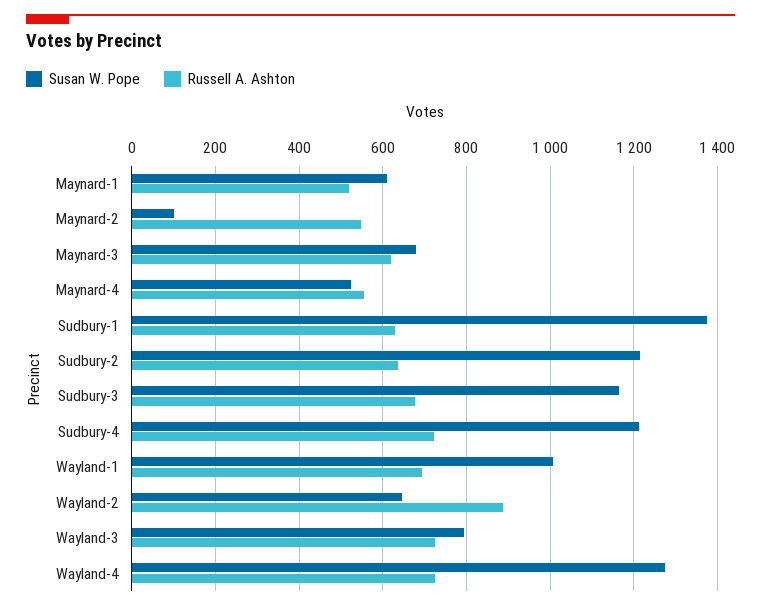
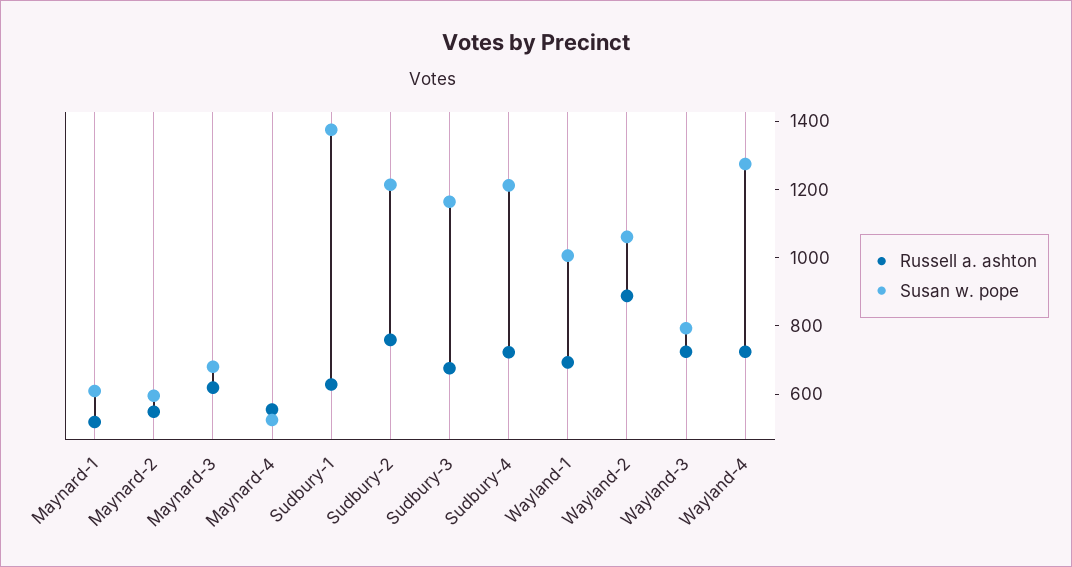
  {
    "Susan W. Pope": {
      "Maynard-1": 600,
-     "Maynard-2": 100,
+     "Maynard-2": 600,
      "Maynard-3": 680,
      "Maynard-4": 520,
      "Sudbury-1": 1380,
      "Sudbury-2": 1220,
      "Sudbury-3": 1160,
      "Sudbury-4": 1220,
      "Wayland-1": 1000,
-     "Wayland-2": 640,
+     "Wayland-2": 1050,
      "Wayland-3": 800,
      "Wayland-4": 1280
    },
    "Russell A. Ashton": {
      "Maynard-1": 520,
      "Maynard-2": 540,
      "Maynard-3": 620,
      "Maynard-4": 560,
      "Sudbury-1": 620,
-     "Sudbury-2": 640,
+     "Sudbury-2": 750,
      "Sudbury-3": 680,
      "Sudbury-4": 720,
      "Wayland-1": 700,
      "Wayland-2": 880,
      "Wayland-3": 720,
      "Wayland-4": 720
    }
  }

